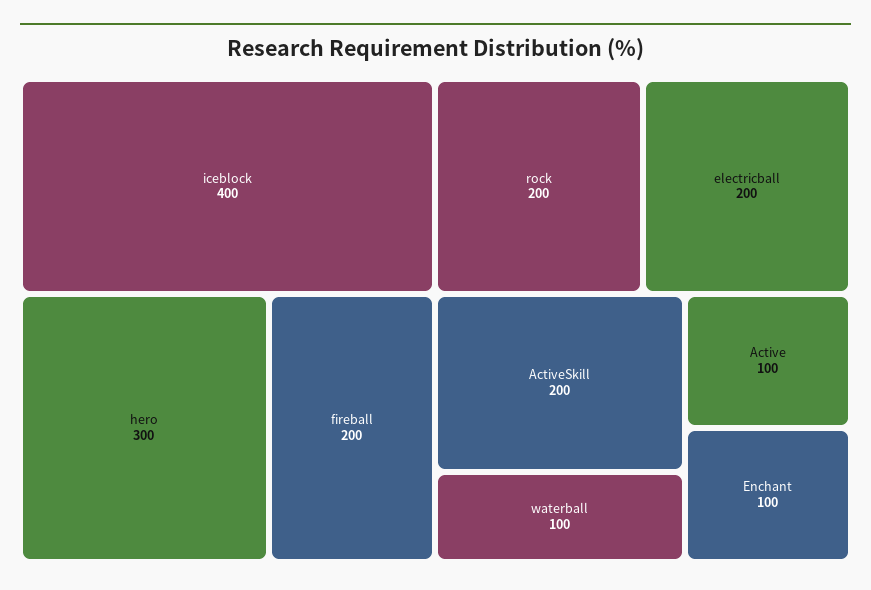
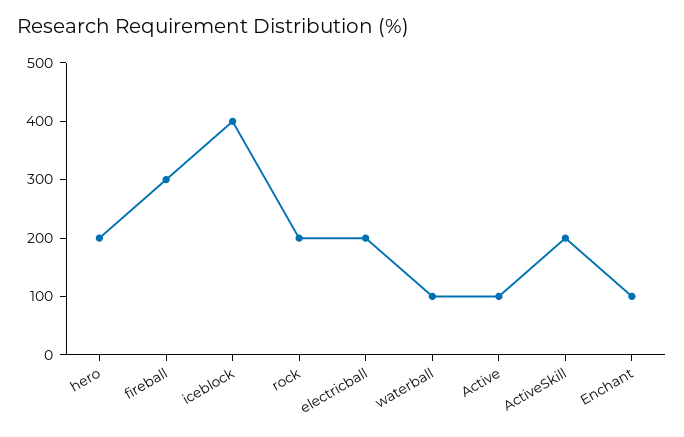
  {
    "iceblock": 400,
-   "hero": 300,
+   "hero": 200,
-   "fireball": 200,
+   "fireball": 300,
    "rock": 200,
    "electricball": 200,
    "ActiveSkill": 200,
    "waterball": 100,
    "Active": 100,
    "Enchant": 100
  }

